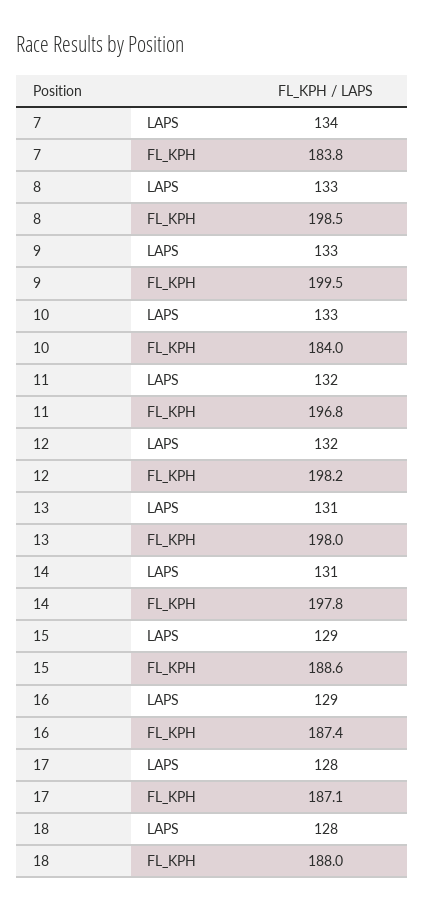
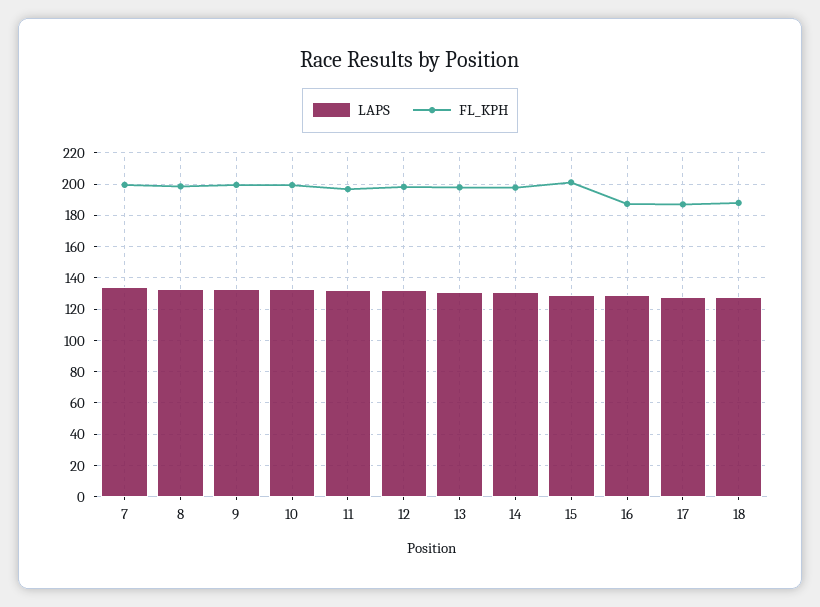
  {
    "LAPS": {
      "7": 134,
      "8": 133,
      "9": 133,
      "10": 133,
      "11": 132,
      "12": 132,
      "13": 131,
      "14": 131,
      "15": 129,
      "16": 129,
      "17": 128,
      "18": 128
    },
    "FL_KPH": {
-     "7": 183.8,
+     "7": 200,
      "8": 198.5,
      "9": 199.5,
-     "10": 184,
+     "10": 200,
      "11": 196.8,
      "12": 198.2,
      "13": 198,
      "14": 197.8,
-     "15": 188.6,
+     "15": 200,
      "16": 187.4,
      "17": 187.1,
      "18": 188
    }
  }

